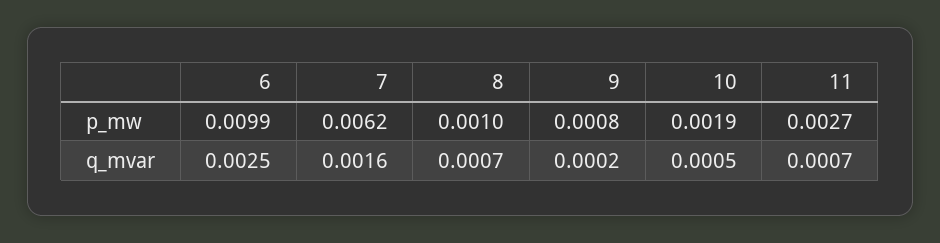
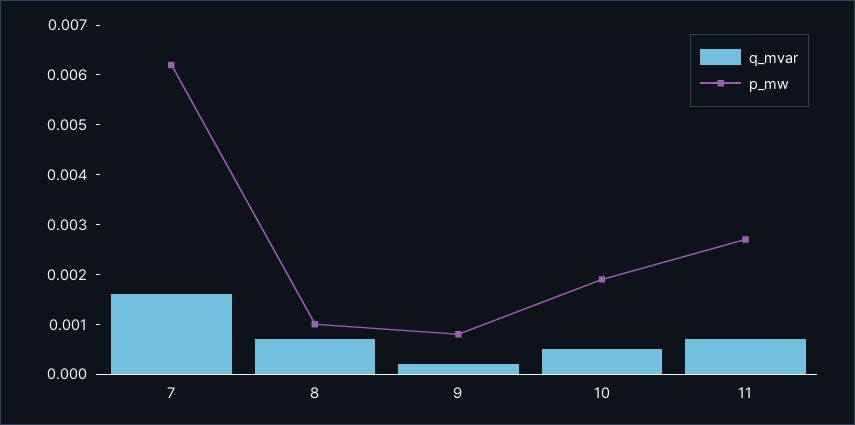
  {
    "p_mw": {
-     "6": 0.0099,
      "7": 0.0062,
      "8": 0.001,
      "9": 0.0008,
      "10": 0.0019,
      "11": 0.0027
    },
    "q_mvar": {
-     "6": 0.0025,
      "7": 0.0016,
      "8": 0.0007,
      "9": 0.0002,
      "10": 0.0005,
      "11": 0.0007
    }
  }

